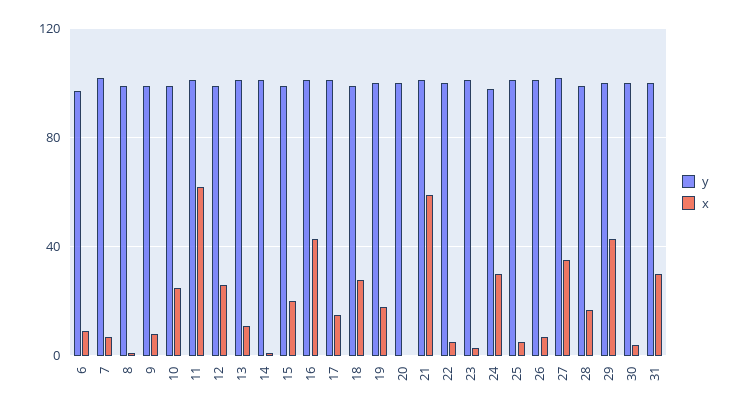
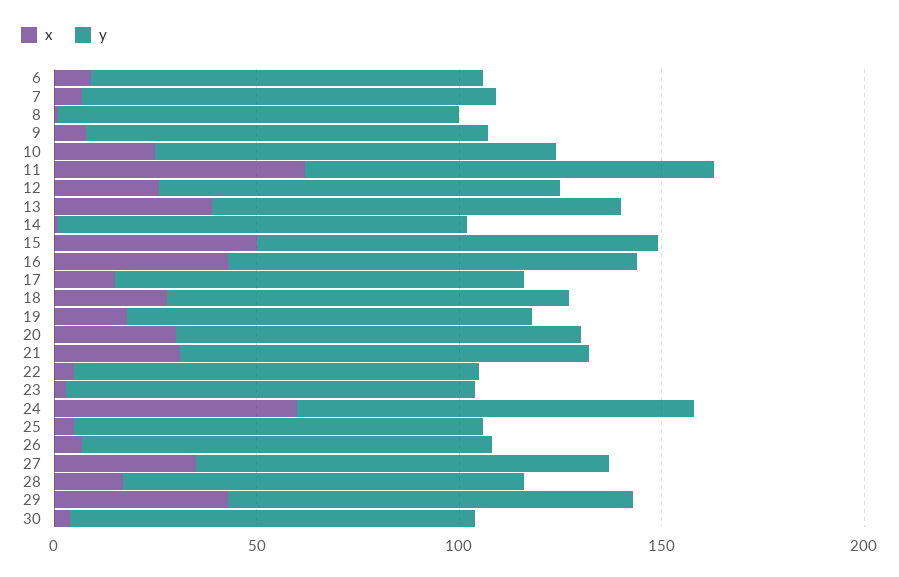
  {
    "y": {
      "6": 95,
      "7": 100,
      "8": 100,
      "9": 100,
      "10": 100,
      "11": 100,
      "12": 100,
      "13": 100,
      "14": 100,
      "15": 100,
      "16": 100,
      "17": 100,
      "18": 100,
      "19": 100,
      "20": 100,
      "21": 100,
      "22": 100,
      "23": 100,
      "24": 100,
      "25": 100,
      "26": 100,
      "27": 100,
      "28": 100,
      "29": 100,
-     "30": 100,
+     "30": 100
-     "31": 100
    },
    "x": {
      "6": 10,
      "7": 5,
      "8": 0,
      "9": 10,
      "10": 25,
      "11": 60,
      "12": 25,
-     "13": 10,
+     "13": 40,
      "14": 0,
-     "15": 20,
+     "15": 50,
      "16": 45,
      "17": 15,
      "18": 30,
      "19": 20,
-     "20": 0,
+     "20": 30,
-     "21": 60,
+     "21": 30,
      "22": 5,
      "23": 5,
-     "24": 30,
+     "24": 60,
      "25": 5,
      "26": 5,
      "27": 35,
      "28": 15,
      "29": 45,
-     "30": 5,
+     "30": 5
-     "31": 30
    }
  }

